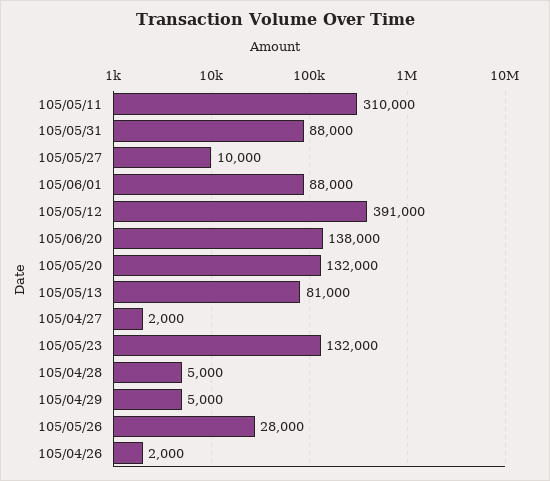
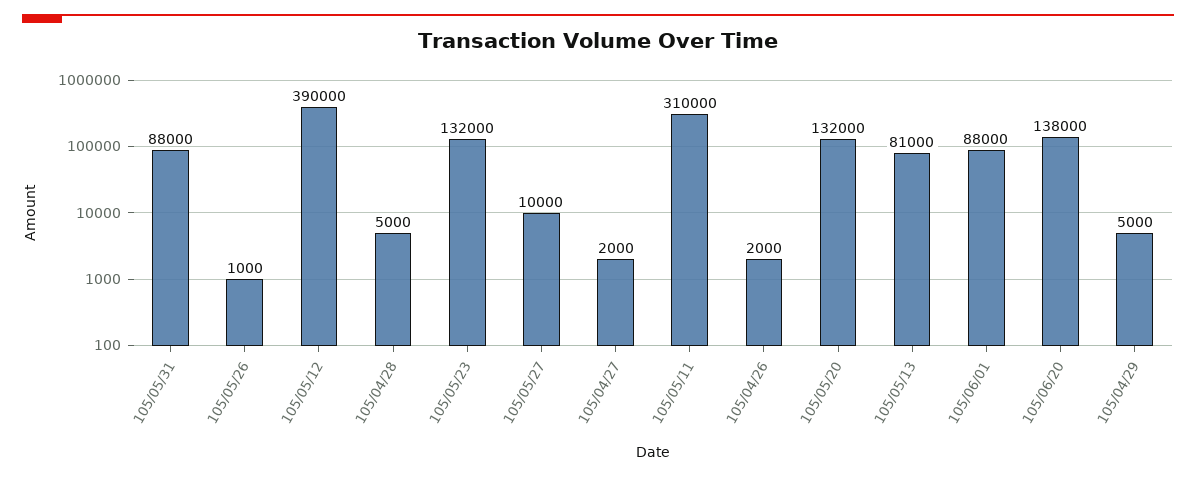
  {
    "105/05/11": 310000,
    "105/05/31": 88000,
    "105/05/27": 10000,
    "105/06/01": 88000,
-   "105/05/12": 391000,
+   "105/05/12": 390000,
    "105/06/20": 138000,
    "105/05/20": 132000,
    "105/05/13": 81000,
    "105/04/27": 2000,
    "105/05/23": 132000,
    "105/04/28": 5000,
    "105/04/29": 5000,
-   "105/05/26": 28000,
+   "105/05/26": 1000,
    "105/04/26": 2000
  }

